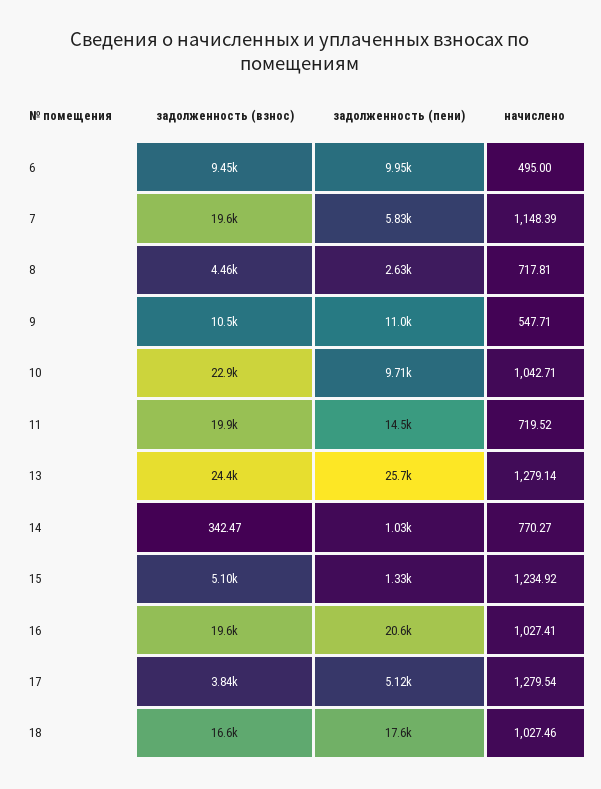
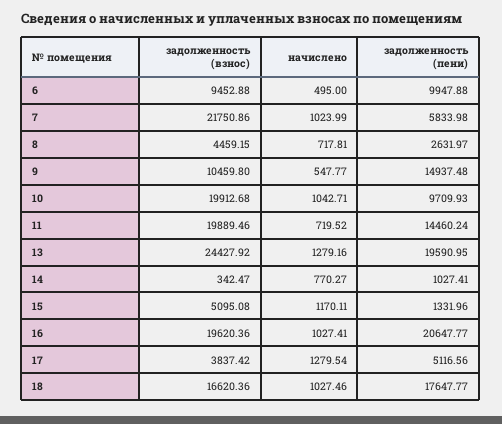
  {
    "задолженность (взнос)": {
      "6": 9452.88,
-     "7": 19600,
+     "7": 21750.86,
      "8": 4459.15,
      "9": 10459.8,
-     "10": 22900,
+     "10": 19912.68,
      "11": 19889.46,
      "13": 24427.92,
      "14": 342.47,
      "15": 5095.08,
      "16": 19620.36,
      "17": 3837.42,
      "18": 16620.36
    },
    "задолженность (пени)": {
      "6": 9947.88,
      "7": 5833.98,
      "8": 2631.97,
-     "9": 11000,
+     "9": 14937.48,
      "10": 9709.93,
      "11": 14460.24,
-     "13": 25700,
+     "13": 19590.95,
      "14": 1027.41,
      "15": 1331.96,
      "16": 20647.77,
      "17": 5116.56,
      "18": 17647.77
    },
    "начислено": {
      "6": 495,
-     "7": 1148.39,
+     "7": 1023.99,
      "8": 717.81,
-     "9": 547.71,
+     "9": 547.77,
      "10": 1042.71,
      "11": 719.52,
-     "13": 1279.14,
+     "13": 1279.16,
      "14": 770.27,
-     "15": 1234.92,
+     "15": 1170.11,
      "16": 1027.41,
      "17": 1279.54,
      "18": 1027.46
    }
  }

